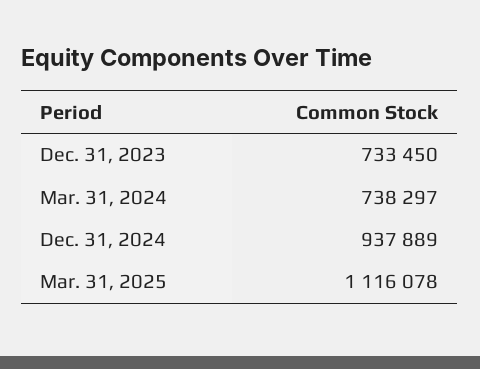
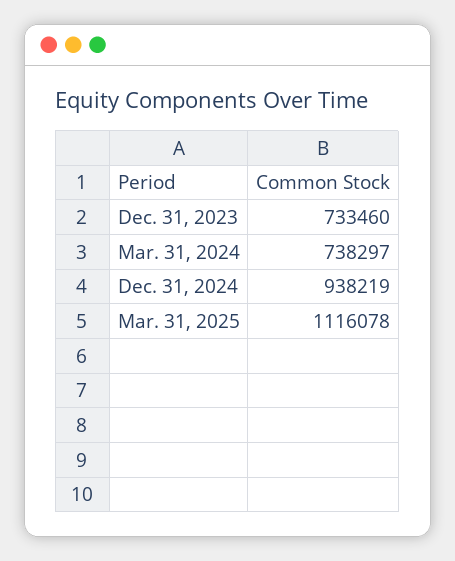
  {
-   "Dec. 31, 2023": 733450,
+   "Dec. 31, 2023": 733460,
    "Mar. 31, 2024": 738297,
-   "Dec. 31, 2024": 937889,
+   "Dec. 31, 2024": 938219,
    "Mar. 31, 2025": 1116078
  }

